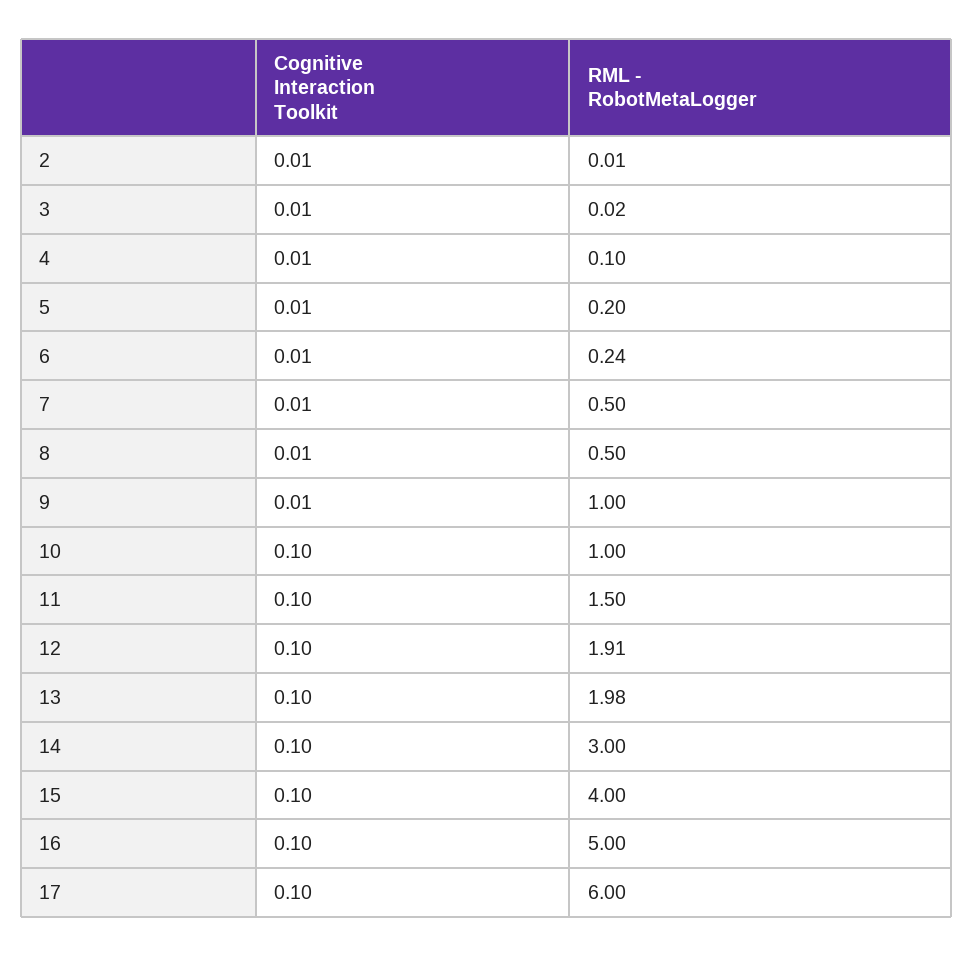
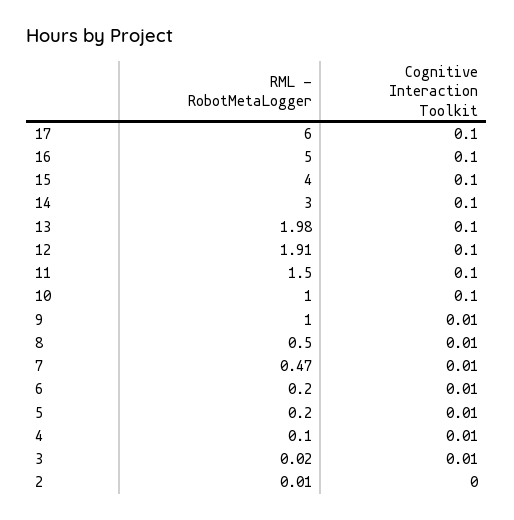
  {
    "Cognitive Interaction Toolkit": {
-     "2": 0.01,
+     "2": 0,
      "3": 0.01,
      "4": 0.01,
      "5": 0.01,
      "6": 0.01,
      "7": 0.01,
      "8": 0.01,
      "9": 0.01,
      "10": 0.1,
      "11": 0.1,
      "12": 0.1,
      "13": 0.1,
      "14": 0.1,
      "15": 0.1,
      "16": 0.1,
      "17": 0.1
    },
    "RML - RobotMetaLogger": {
      "2": 0.01,
      "3": 0.02,
      "4": 0.1,
      "5": 0.2,
-     "6": 0.24,
+     "6": 0.2,
-     "7": 0.5,
+     "7": 0.47,
      "8": 0.5,
      "9": 1,
      "10": 1,
      "11": 1.5,
      "12": 1.91,
      "13": 1.98,
      "14": 3,
      "15": 4,
      "16": 5,
      "17": 6
    }
  }

